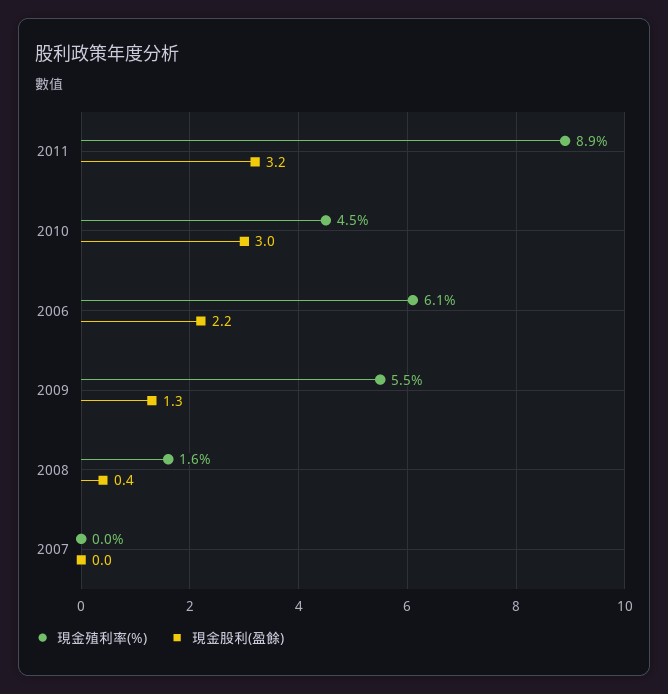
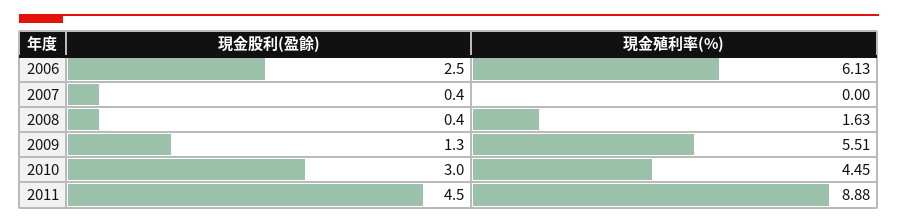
  {
    "現金殖利率(%)": {
      "2011": 8.88,
      "2010": 4.45,
      "2006": 6.13,
      "2009": 5.51,
      "2008": 1.63,
      "2007": 0
    },
    "現金股利(盈餘)": {
-     "2011": 3.2,
+     "2011": 4.5,
      "2010": 3,
-     "2006": 2.2,
+     "2006": 2.5,
      "2009": 1.3,
      "2008": 0.4,
-     "2007": 0
+     "2007": 0.4
    }
  }

